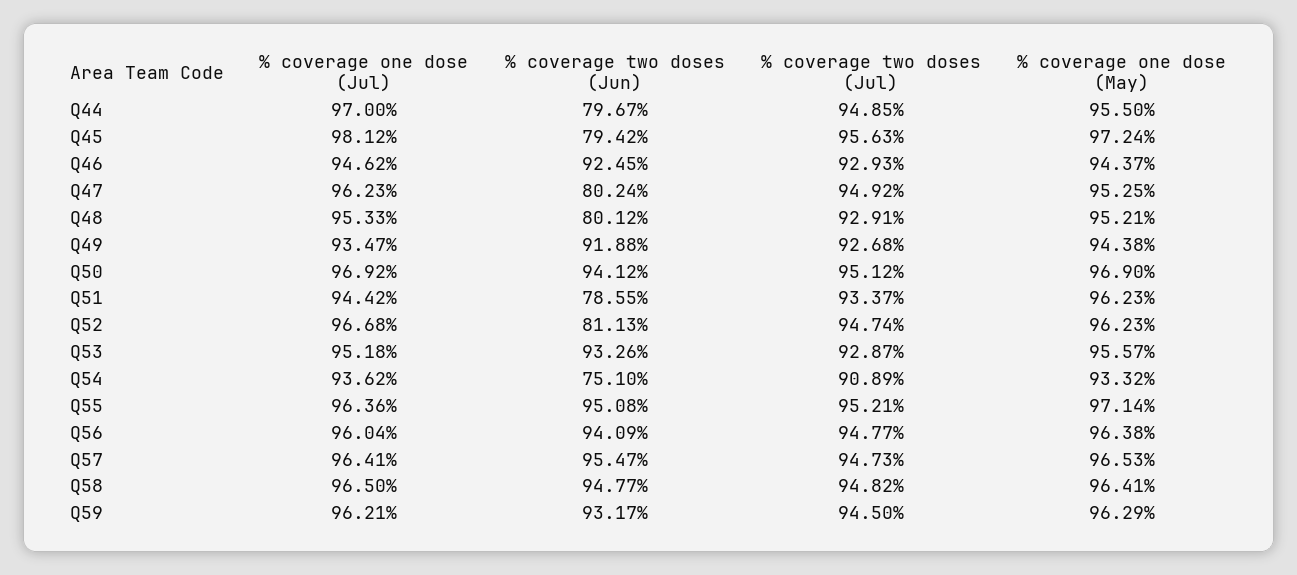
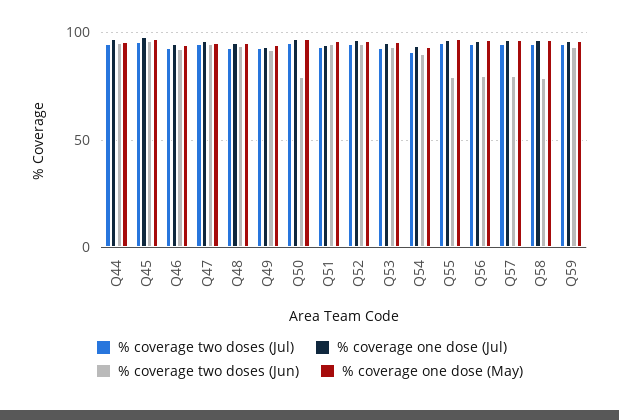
  {
    "% coverage one dose (Jul)": {
      "Q44": 97,
      "Q45": 98.12,
      "Q46": 94.62,
      "Q47": 96.23,
      "Q48": 95.33,
      "Q49": 93.47,
      "Q50": 96.92,
      "Q51": 94.42,
      "Q52": 96.68,
      "Q53": 95.18,
      "Q54": 93.62,
      "Q55": 96.36,
      "Q56": 96.04,
      "Q57": 96.41,
      "Q58": 96.5,
      "Q59": 96.21
    },
    "% coverage two doses (Jun)": {
-     "Q44": 79.67,
+     "Q44": 95,
-     "Q45": 79.42,
+     "Q45": 95,
      "Q46": 92.45,
-     "Q47": 80.24,
+     "Q47": 95,
-     "Q48": 80.12,
+     "Q48": 95,
      "Q49": 91.88,
-     "Q50": 94.12,
+     "Q50": 80,
-     "Q51": 78.55,
+     "Q51": 95,
-     "Q52": 81.13,
+     "Q52": 95,
      "Q53": 93.26,
-     "Q54": 75.1,
+     "Q54": 90,
-     "Q55": 95.08,
+     "Q55": 80,
-     "Q56": 94.09,
+     "Q56": 80,
-     "Q57": 95.47,
+     "Q57": 80,
-     "Q58": 94.77,
+     "Q58": 80,
      "Q59": 93.17
    },
    "% coverage two doses (Jul)": {
      "Q44": 94.85,
      "Q45": 95.63,
      "Q46": 92.93,
      "Q47": 94.92,
      "Q48": 92.91,
      "Q49": 92.68,
      "Q50": 95.12,
      "Q51": 93.37,
      "Q52": 94.74,
      "Q53": 92.87,
      "Q54": 90.89,
      "Q55": 95.21,
      "Q56": 94.77,
      "Q57": 94.73,
      "Q58": 94.82,
      "Q59": 94.5
    },
    "% coverage one dose (May)": {
      "Q44": 95.5,
      "Q45": 97.24,
      "Q46": 94.37,
      "Q47": 95.25,
      "Q48": 95.21,
      "Q49": 94.38,
      "Q50": 96.9,
      "Q51": 96.23,
      "Q52": 96.23,
      "Q53": 95.57,
      "Q54": 93.32,
      "Q55": 97.14,
      "Q56": 96.38,
      "Q57": 96.53,
      "Q58": 96.41,
      "Q59": 96.29
    }
  }

